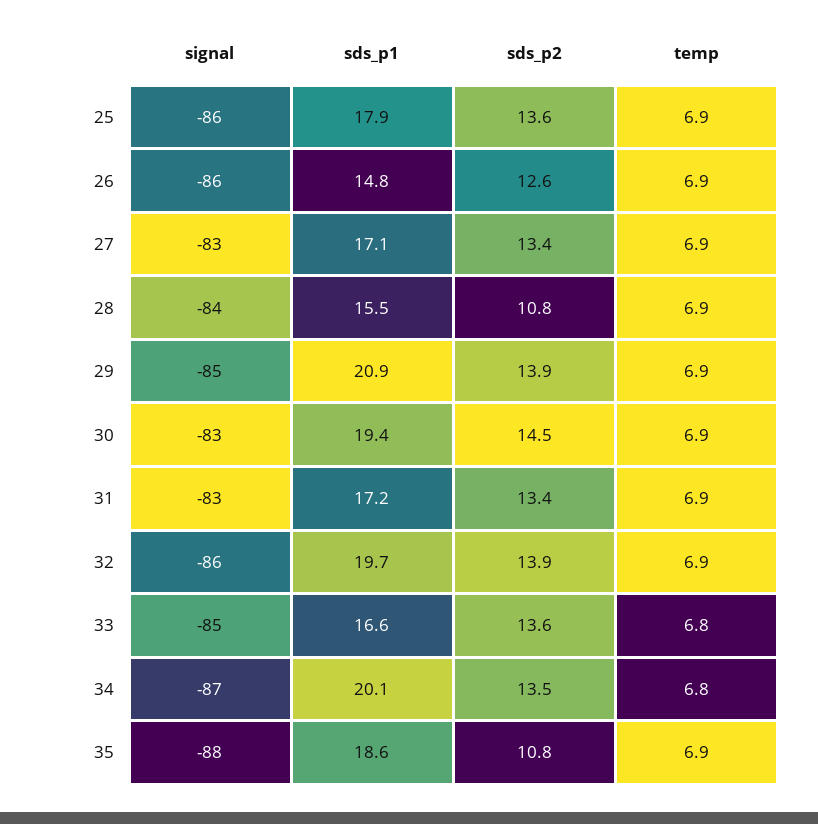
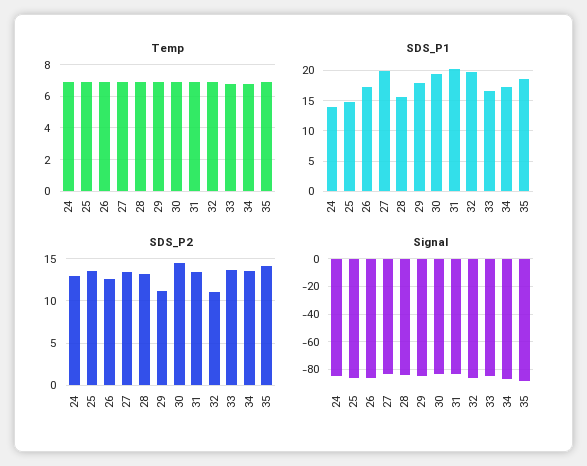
  {
    "signal": {
      "25": -86,
      "26": -86,
      "27": -83,
      "28": -84,
      "29": -85,
      "30": -83,
      "31": -83,
      "32": -86,
      "33": -85,
      "34": -87,
-     "35": -88
+     "35": -88,
+     "24": -85
    },
    "sds_p1": {
-     "25": 17.9,
+     "25": 15,
-     "26": 14.8,
+     "26": 17,
-     "27": 17.1,
+     "27": 20,
      "28": 15.5,
-     "29": 20.9,
+     "29": 18,
      "30": 19.4,
-     "31": 17.2,
+     "31": 20,
      "32": 19.7,
      "33": 16.6,
-     "34": 20.1,
+     "34": 17,
-     "35": 18.6
+     "35": 18.6,
+     "24": 14
    },
    "sds_p2": {
      "25": 13.6,
      "26": 12.6,
      "27": 13.4,
-     "28": 10.8,
+     "28": 13,
-     "29": 13.9,
+     "29": 11,
      "30": 14.5,
      "31": 13.4,
-     "32": 13.9,
+     "32": 11,
      "33": 13.6,
      "34": 13.5,
-     "35": 10.8
+     "35": 14,
+     "24": 13
    },
    "temp": {
      "25": 6.9,
      "26": 6.9,
      "27": 6.9,
      "28": 6.9,
      "29": 6.9,
      "30": 6.9,
      "31": 6.9,
      "32": 6.9,
      "33": 6.8,
      "34": 6.8,
-     "35": 6.9
+     "35": 6.9,
+     "24": 7
    }
  }

